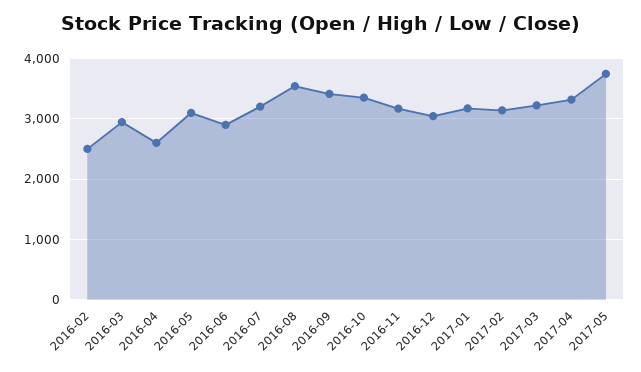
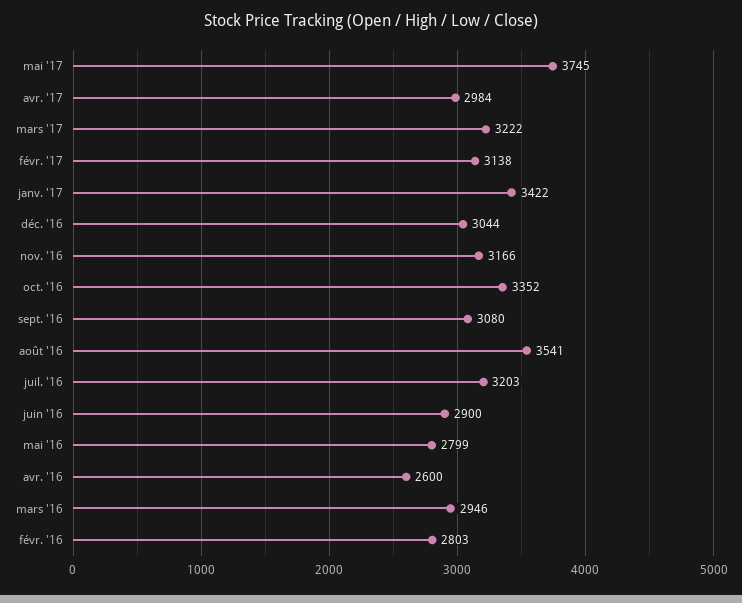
  {
-   "2016-02": 2500,
+   "2016-02": 2803,
    "2016-03": 2946,
    "2016-04": 2600,
-   "2016-05": 3100,
+   "2016-05": 2799,
    "2016-06": 2900,
    "2016-07": 3203,
    "2016-08": 3541,
-   "2016-09": 3400,
+   "2016-09": 3080,
    "2016-10": 3352,
    "2016-11": 3166,
    "2016-12": 3044,
-   "2017-01": 3200,
+   "2017-01": 3422,
    "2017-02": 3138,
    "2017-03": 3222,
-   "2017-04": 3300,
+   "2017-04": 2984,
    "2017-05": 3745
  }

